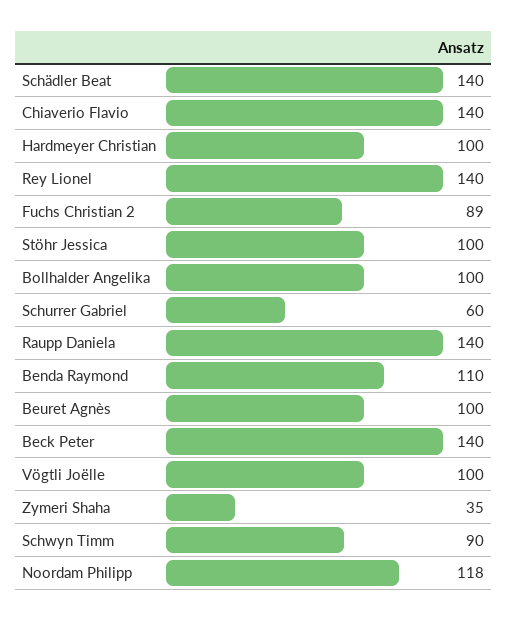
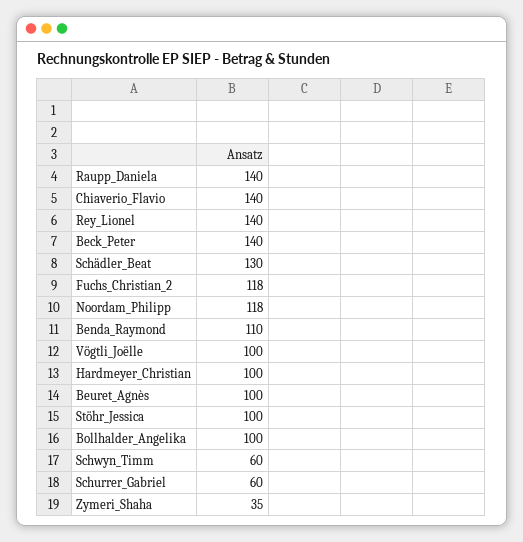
  {
-   "Schädler Beat": 140,
+   "Schädler Beat": 130,
    "Chiaverio Flavio": 140,
    "Hardmeyer Christian": 100,
    "Rey Lionel": 140,
-   "Fuchs Christian 2": 89,
+   "Fuchs Christian 2": 118,
    "Stöhr Jessica": 100,
    "Bollhalder Angelika": 100,
    "Schurrer Gabriel": 60,
    "Raupp Daniela": 140,
    "Benda Raymond": 110,
    "Beuret Agnès": 100,
    "Beck Peter": 140,
    "Vögtli Joëlle": 100,
    "Zymeri Shaha": 35,
-   "Schwyn Timm": 90,
+   "Schwyn Timm": 60,
    "Noordam Philipp": 118
  }

